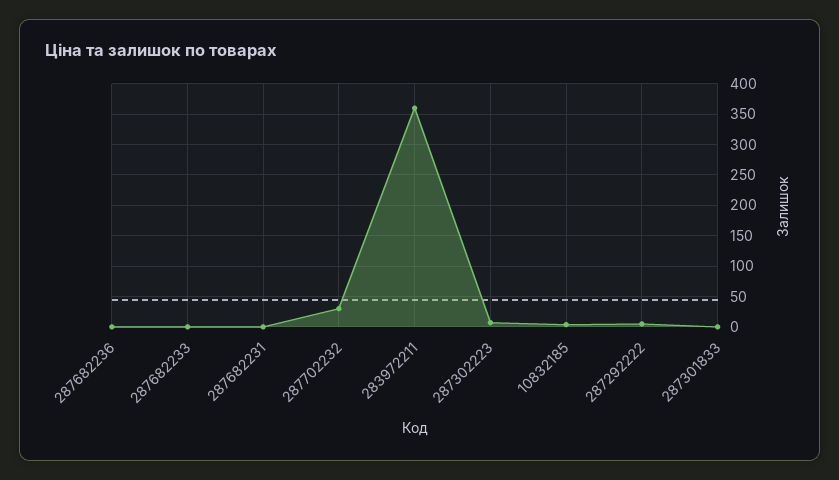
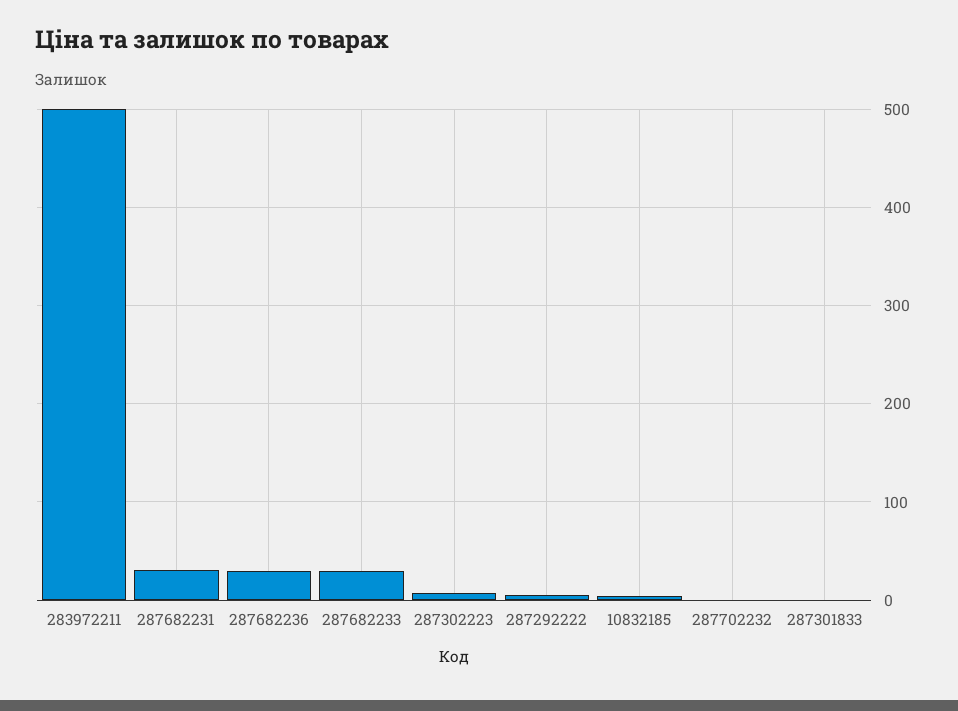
  {
-   "287682236": 0,
+   "287682236": 30,
-   "287682233": 0,
+   "287682233": 30,
-   "287682231": 0,
+   "287682231": 30,
-   "287702232": 30,
+   "287702232": 0,
-   "283972211": 360,
+   "283972211": 500,
    "287302223": 10,
    "10832185": 0,
    "287292222": 10,
    "287301833": 0
  }

